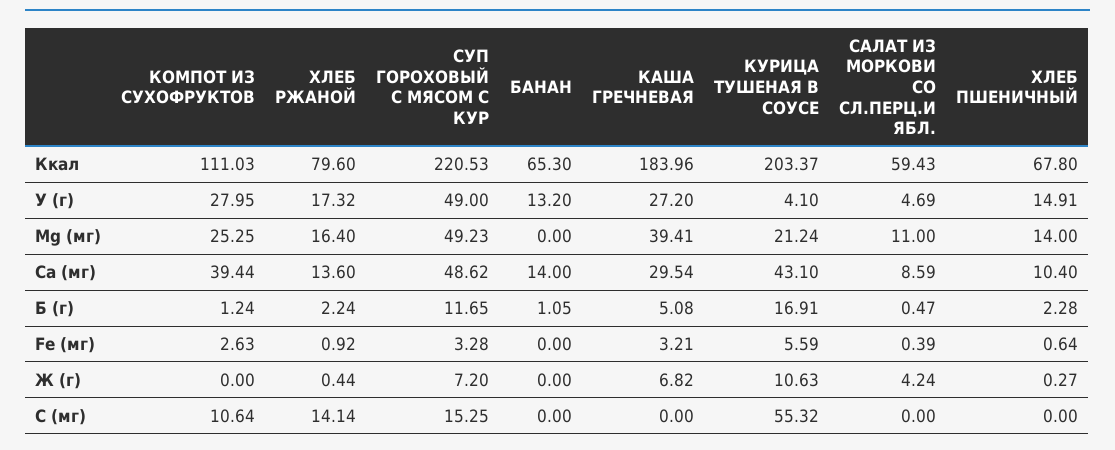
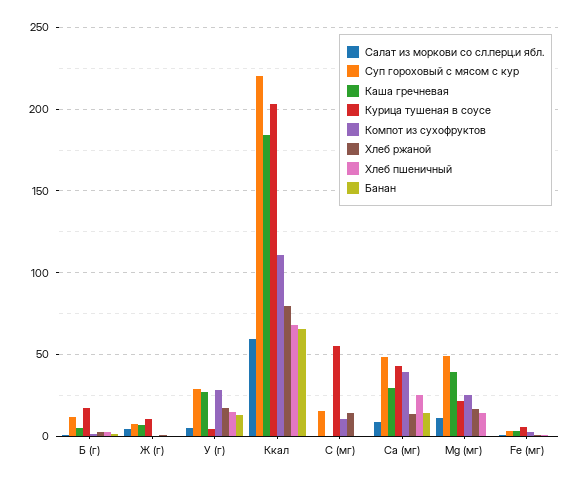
  {
    "КОМПОТ ИЗ СУХОФРУКТОВ": {
      "Ккал": 111.03,
      "У (г)": 27.95,
      "Mg (мг)": 25.25,
      "Са (мг)": 39.44,
      "Б (г)": 1.24,
      "Fe (мг)": 2.63,
      "Ж (г)": 0,
      "С (мг)": 10.64
    },
    "ХЛЕБ РЖАНОЙ": {
      "Ккал": 79.6,
      "У (г)": 17.32,
      "Mg (мг)": 16.4,
      "Са (мг)": 13.6,
      "Б (г)": 2.24,
      "Fe (мг)": 0.92,
      "Ж (г)": 0.44,
      "С (мг)": 14.14
    },
    "СУП ГОРОХОВЫЙ С МЯСОМ С КУР": {
      "Ккал": 220.53,
-     "У (г)": 49,
+     "У (г)": 30,
      "Mg (мг)": 49.23,
      "Са (мг)": 48.62,
      "Б (г)": 11.65,
      "Fe (мг)": 3.28,
      "Ж (г)": 7.2,
      "С (мг)": 15.25
    },
    "БАНАН": {
      "Ккал": 65.3,
      "У (г)": 13.2,
      "Mg (мг)": 0,
      "Са (мг)": 14,
      "Б (г)": 1.05,
      "Fe (мг)": 0,
      "Ж (г)": 0,
      "С (мг)": 0
    },
    "КАША ГРЕЧНЕВАЯ": {
      "Ккал": 183.96,
      "У (г)": 27.2,
      "Mg (мг)": 39.41,
      "Са (мг)": 29.54,
      "Б (г)": 5.08,
      "Fe (мг)": 3.21,
      "Ж (г)": 6.82,
      "С (мг)": 0
    },
    "КУРИЦА ТУШЕНАЯ В СОУСЕ": {
      "Ккал": 203.37,
      "У (г)": 4.1,
      "Mg (мг)": 21.24,
      "Са (мг)": 43.1,
      "Б (г)": 16.91,
      "Fe (мг)": 5.59,
      "Ж (г)": 10.63,
      "С (мг)": 55.32
    },
    "САЛАТ ИЗ МОРКОВИ СО СЛ.ПЕРЦ.И ЯБЛ.": {
      "Ккал": 59.43,
      "У (г)": 4.69,
      "Mg (мг)": 11,
      "Са (мг)": 8.59,
      "Б (г)": 0.47,
      "Fe (мг)": 0.39,
      "Ж (г)": 4.24,
      "С (мг)": 0
    },
    "ХЛЕБ ПШЕНИЧНЫЙ": {
      "Ккал": 67.8,
      "У (г)": 14.91,
      "Mg (мг)": 14,
-     "Са (мг)": 10.4,
+     "Са (мг)": 25,
      "Б (г)": 2.28,
      "Fe (мг)": 0.64,
      "Ж (г)": 0.27,
      "С (мг)": 0
    }
  }

